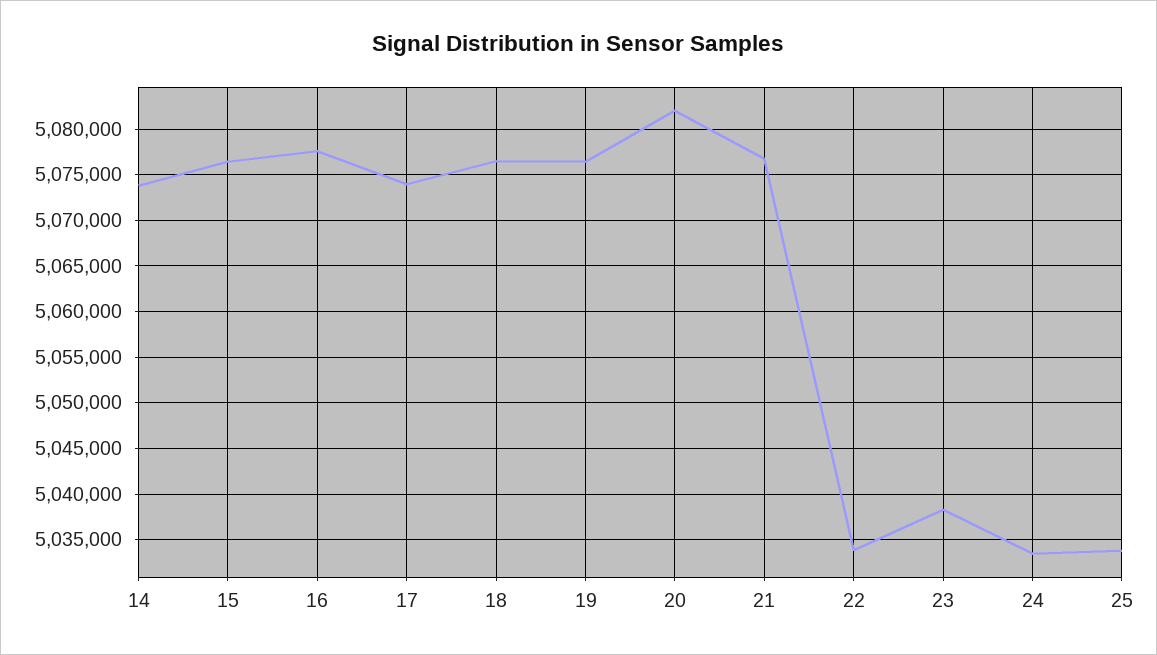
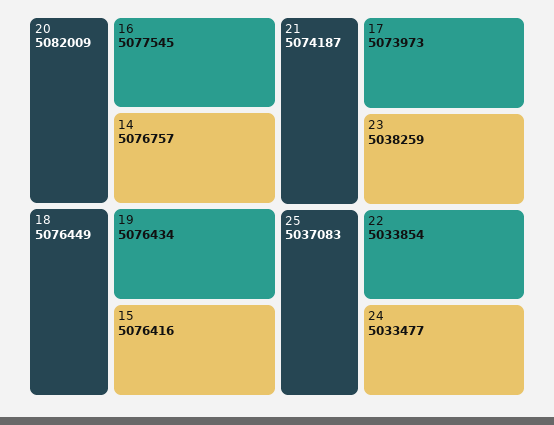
  {
-   "14": 5074000,
+   "14": 5076757,
    "15": 5076416,
    "16": 5077545,
    "17": 5073973,
    "18": 5076449,
    "19": 5076434,
    "20": 5082009,
-   "21": 5077000,
+   "21": 5074187,
    "22": 5033854,
    "23": 5038259,
    "24": 5033477,
-   "25": 5034000
+   "25": 5037083
  }

